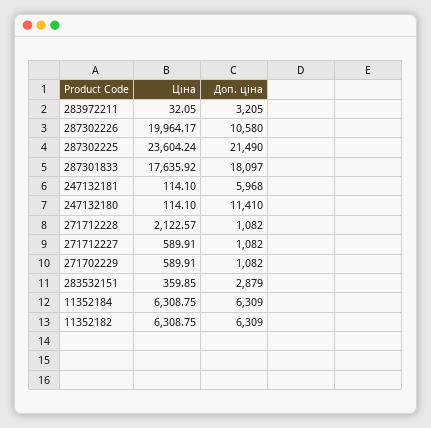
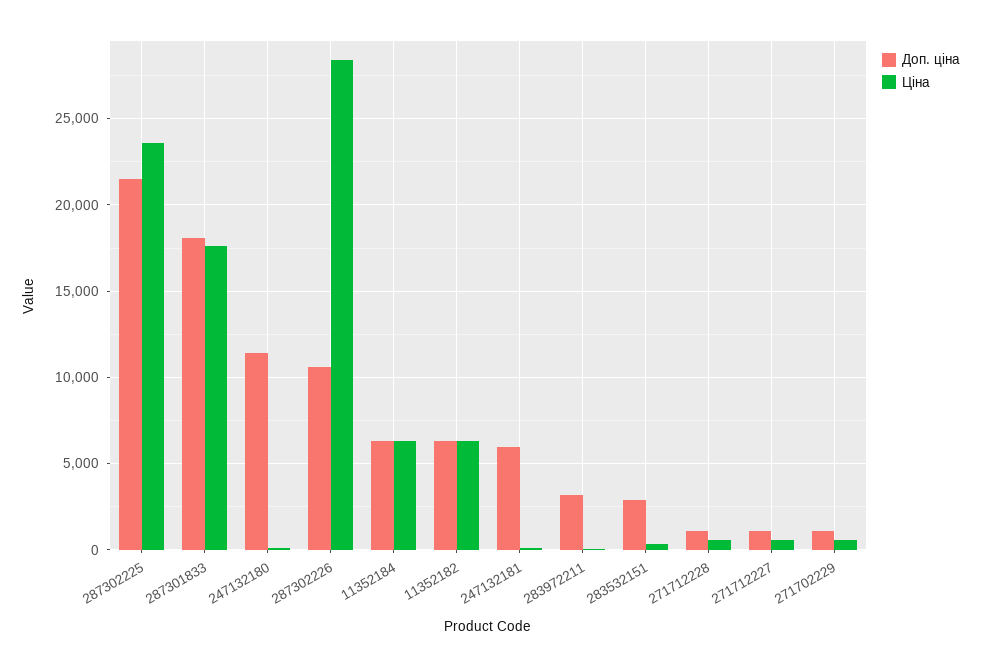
  {
    "Ціна": {
      "283972211": 32.05,
-     "287302226": 19964.17,
+     "287302226": 28500,
      "287302225": 23604.24,
      "287301833": 17635.92,
      "247132181": 114.1,
      "247132180": 114.1,
-     "271712228": 2122.57,
+     "271712228": 500,
      "271712227": 589.91,
      "271702229": 589.91,
      "283532151": 359.85,
      "11352184": 6308.75,
      "11352182": 6308.75
    },
    "Доп. ціна": {
      "283972211": 3205,
      "287302226": 10580,
      "287302225": 21490,
      "287301833": 18097,
      "247132181": 5968,
      "247132180": 11410,
      "271712228": 1082,
      "271712227": 1082,
      "271702229": 1082,
      "283532151": 2879,
      "11352184": 6309,
      "11352182": 6309
    }
  }

